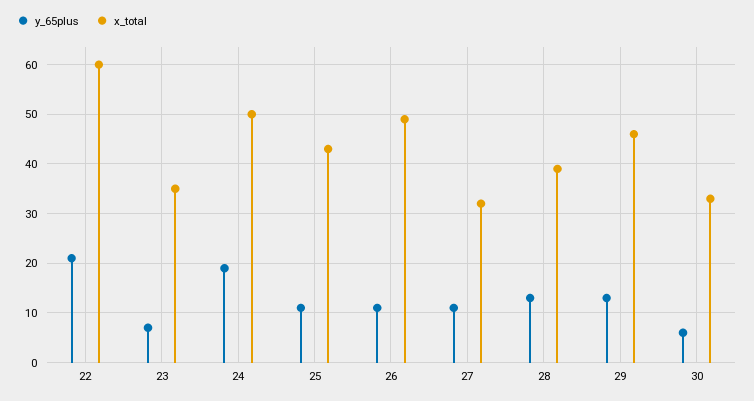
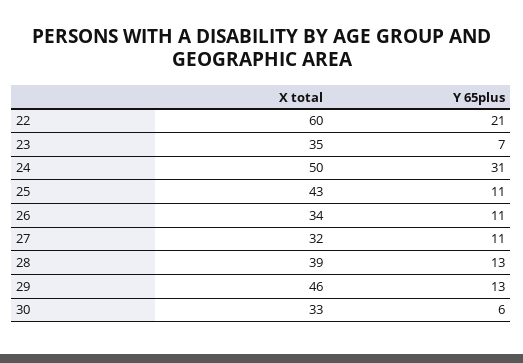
  {
    "y_65plus": {
      "22": 21,
      "23": 7,
-     "24": 20,
+     "24": 31,
      "25": 11,
      "26": 11,
      "27": 11,
      "28": 13,
      "29": 13,
      "30": 6
    },
    "x_total": {
      "22": 60,
      "23": 35,
      "24": 50,
      "25": 43,
-     "26": 50,
+     "26": 34,
      "27": 32,
      "28": 39,
      "29": 46,
      "30": 33
    }
  }

